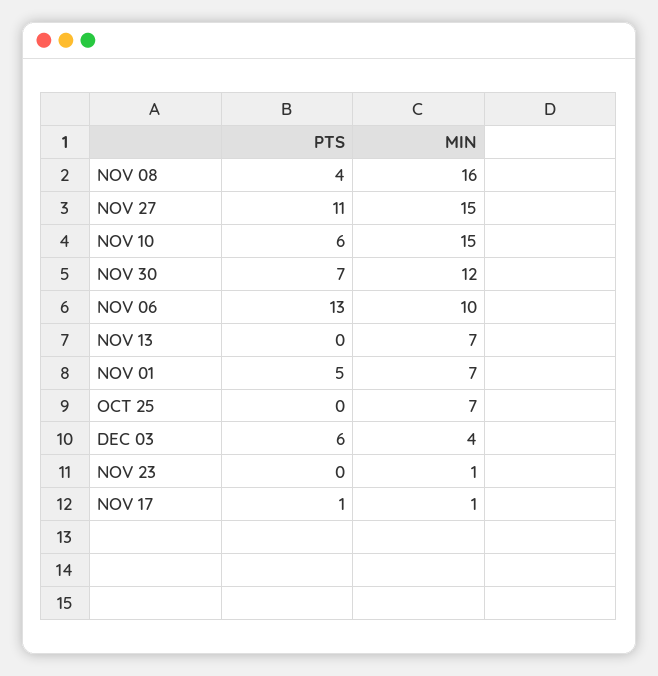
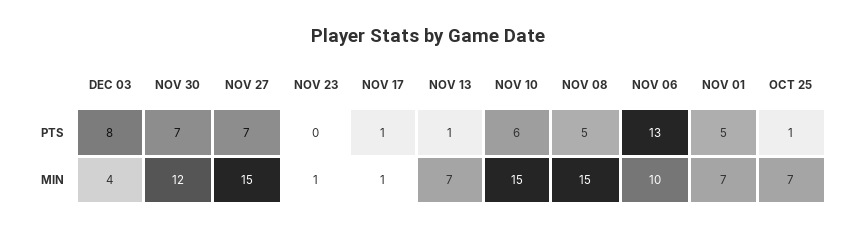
  {
    "PTS": {
-     "NOV 08": 4,
+     "NOV 08": 5,
-     "NOV 27": 11,
+     "NOV 27": 7,
      "NOV 10": 6,
      "NOV 30": 7,
      "NOV 06": 13,
-     "NOV 13": 0,
+     "NOV 13": 1,
      "NOV 01": 5,
-     "OCT 25": 0,
+     "OCT 25": 1,
-     "DEC 03": 6,
+     "DEC 03": 8,
      "NOV 23": 0,
      "NOV 17": 1
    },
    "MIN": {
-     "NOV 08": 16,
+     "NOV 08": 15,
      "NOV 27": 15,
      "NOV 10": 15,
      "NOV 30": 12,
      "NOV 06": 10,
      "NOV 13": 7,
      "NOV 01": 7,
      "OCT 25": 7,
      "DEC 03": 4,
      "NOV 23": 1,
      "NOV 17": 1
    }
  }

